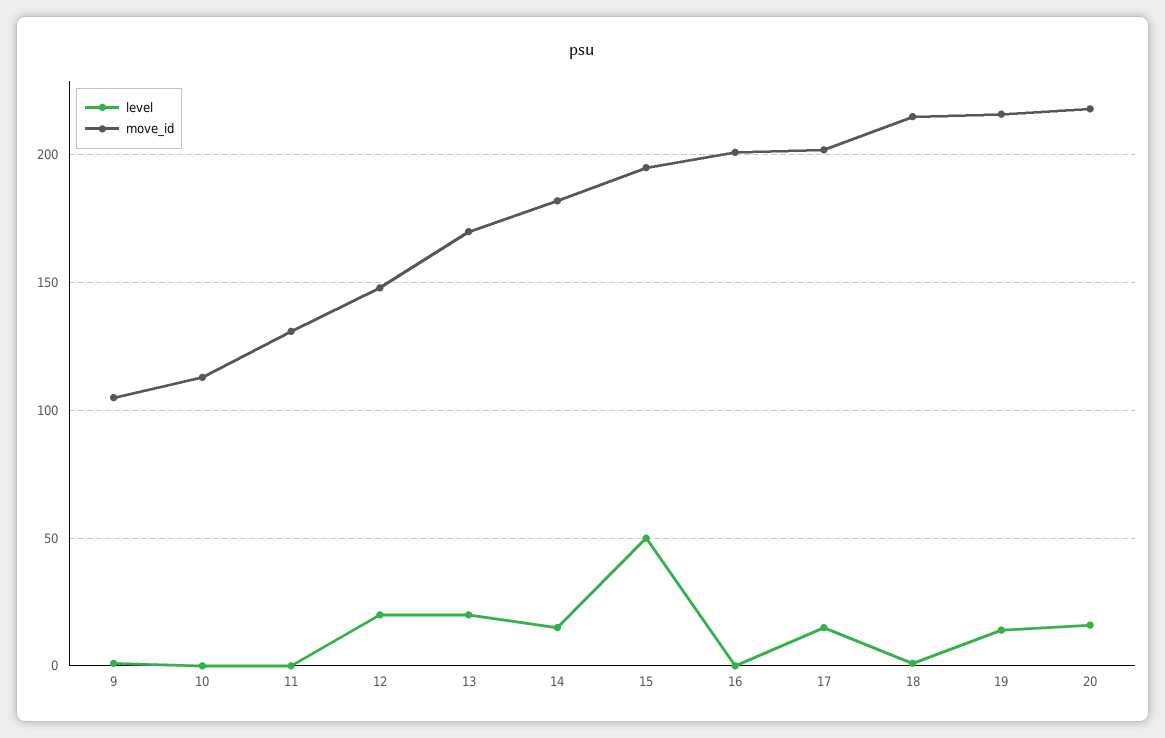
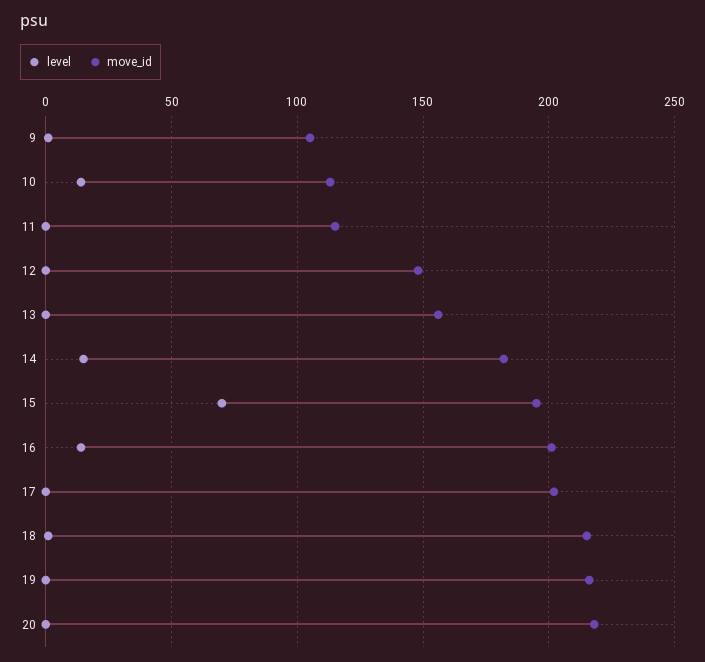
  {
    "level": {
      "9": 0,
-     "10": 0,
+     "10": 15,
      "11": 0,
-     "12": 20,
+     "12": 0,
-     "13": 20,
+     "13": 0,
      "14": 15,
-     "15": 50,
+     "15": 70,
-     "16": 0,
+     "16": 15,
-     "17": 15,
+     "17": 0,
      "18": 0,
-     "19": 15,
+     "19": 0,
-     "20": 15
+     "20": 0
    },
    "move_id": {
      "9": 105,
      "10": 115,
-     "11": 130,
+     "11": 115,
      "12": 150,
-     "13": 170,
+     "13": 155,
      "14": 180,
      "15": 195,
      "16": 200,
      "17": 200,
      "18": 215,
      "19": 215,
      "20": 220
    }
  }

